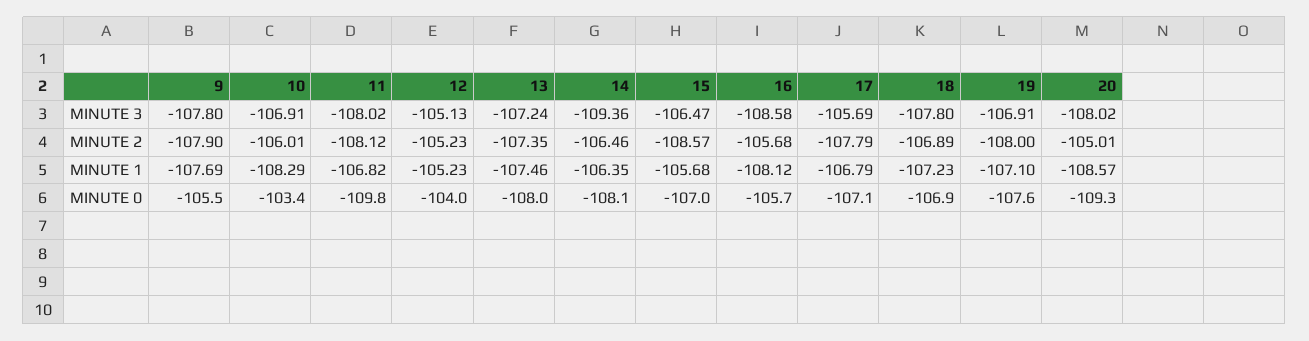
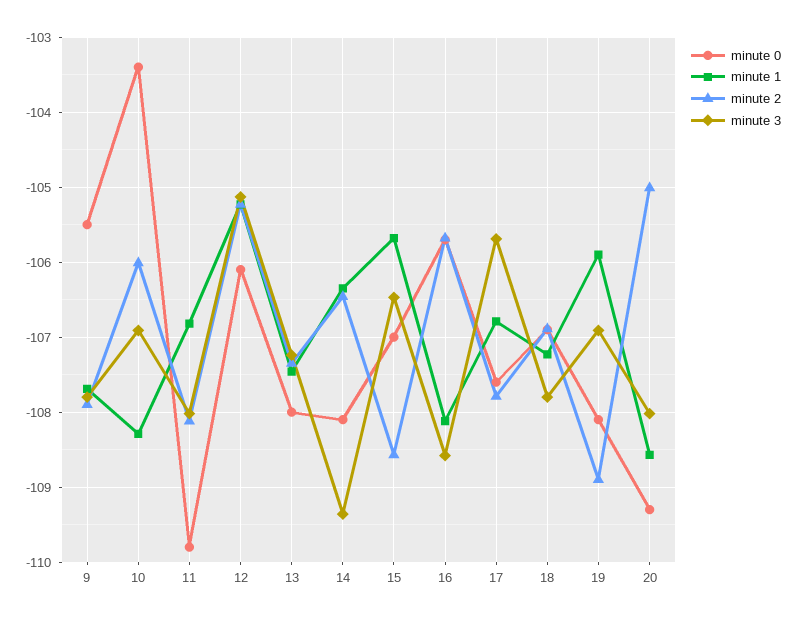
  {
    "MINUTE 3": {
      "9": -107.8,
      "10": -106.91,
      "11": -108.02,
      "12": -105.13,
      "13": -107.24,
      "14": -109.36,
      "15": -106.47,
      "16": -108.58,
      "17": -105.69,
      "18": -107.8,
      "19": -106.91,
      "20": -108.02
    },
    "MINUTE 2": {
      "9": -107.9,
      "10": -106.01,
      "11": -108.12,
      "12": -105.23,
      "13": -107.35,
      "14": -106.46,
      "15": -108.57,
      "16": -105.68,
      "17": -107.79,
      "18": -106.89,
-     "19": -108,
+     "19": -108.9,
      "20": -105.01
    },
    "MINUTE 1": {
      "9": -107.69,
      "10": -108.29,
      "11": -106.82,
      "12": -105.23,
      "13": -107.46,
      "14": -106.35,
      "15": -105.68,
      "16": -108.12,
      "17": -106.79,
      "18": -107.23,
-     "19": -107.1,
+     "19": -105.9,
      "20": -108.57
    },
    "MINUTE 0": {
      "9": -105.5,
      "10": -103.4,
      "11": -109.8,
-     "12": -104,
+     "12": -106.1,
      "13": -108,
      "14": -108.1,
      "15": -107,
      "16": -105.7,
-     "17": -107.1,
+     "17": -107.6,
      "18": -106.9,
-     "19": -107.6,
+     "19": -108.1,
      "20": -109.3
    }
  }

